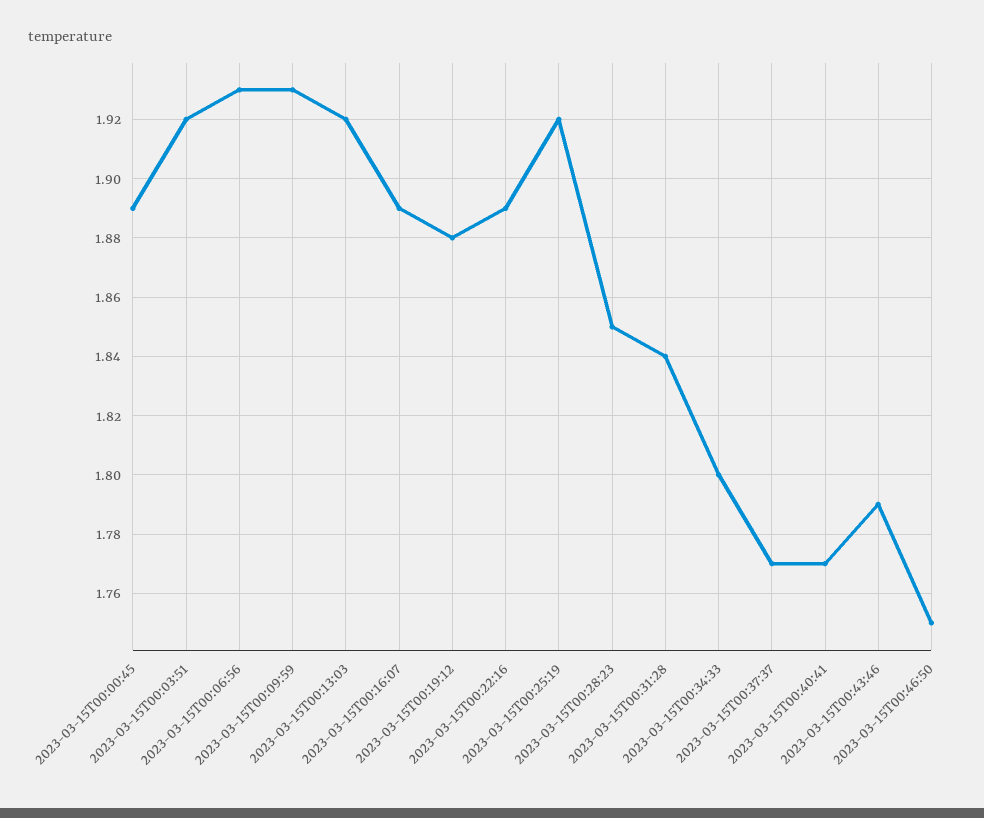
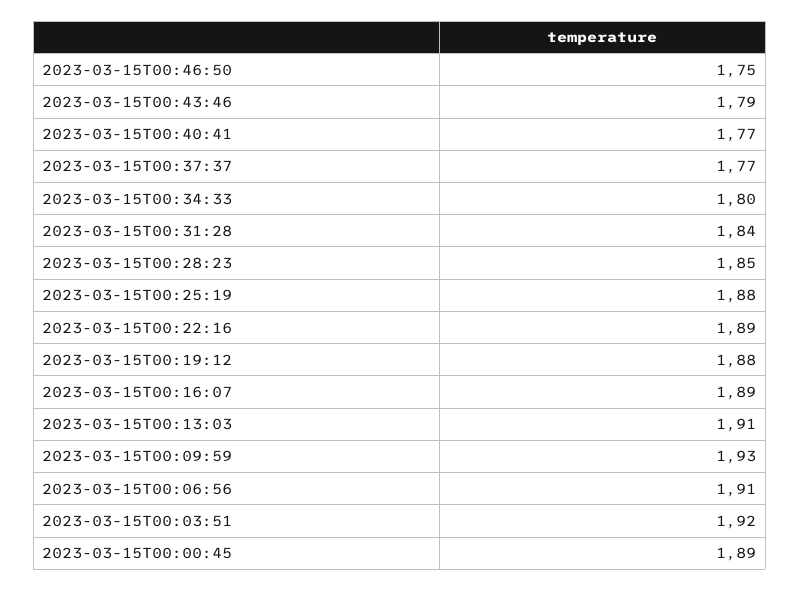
  {
    "2023-03-15T00:00:45": 1.89,
    "2023-03-15T00:03:51": 1.92,
-   "2023-03-15T00:06:56": 1.93,
+   "2023-03-15T00:06:56": 1.91,
    "2023-03-15T00:09:59": 1.93,
-   "2023-03-15T00:13:03": 1.92,
+   "2023-03-15T00:13:03": 1.91,
    "2023-03-15T00:16:07": 1.89,
    "2023-03-15T00:19:12": 1.88,
    "2023-03-15T00:22:16": 1.89,
-   "2023-03-15T00:25:19": 1.92,
+   "2023-03-15T00:25:19": 1.88,
    "2023-03-15T00:28:23": 1.85,
    "2023-03-15T00:31:28": 1.84,
    "2023-03-15T00:34:33": 1.8,
    "2023-03-15T00:37:37": 1.77,
    "2023-03-15T00:40:41": 1.77,
    "2023-03-15T00:43:46": 1.79,
    "2023-03-15T00:46:50": 1.75
  }

